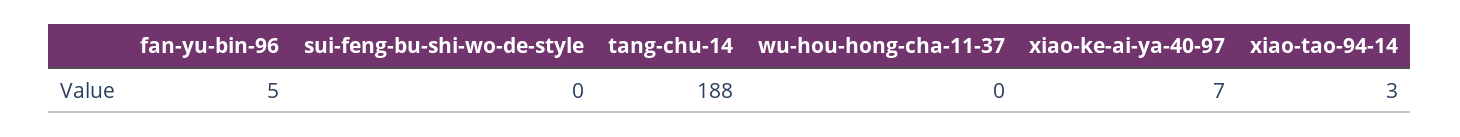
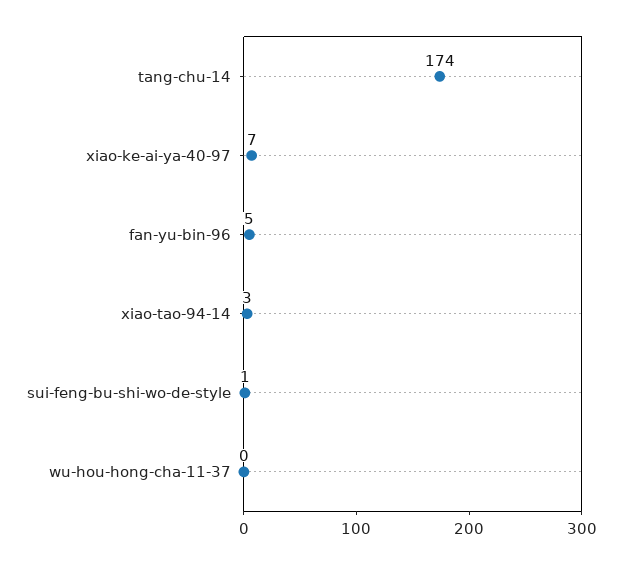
  {
    "fan-yu-bin-96": 5,
-   "sui-feng-bu-shi-wo-de-style": 0,
+   "sui-feng-bu-shi-wo-de-style": 1,
-   "tang-chu-14": 188,
+   "tang-chu-14": 174,
    "wu-hou-hong-cha-11-37": 0,
    "xiao-ke-ai-ya-40-97": 7,
    "xiao-tao-94-14": 3
  }

